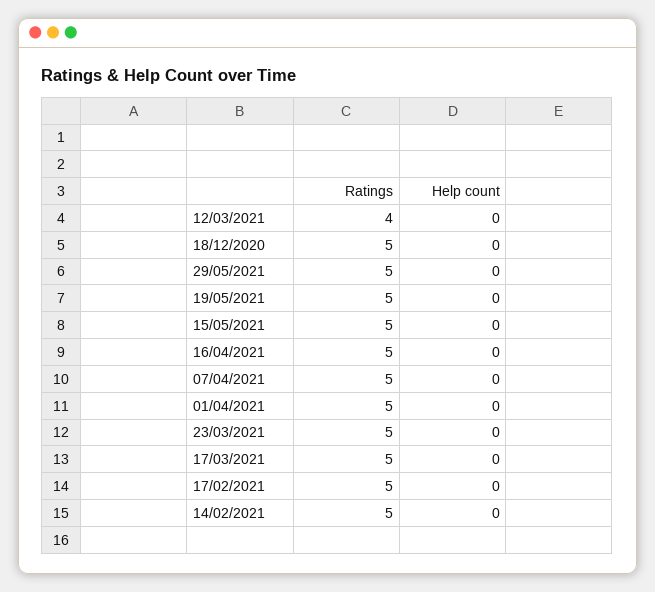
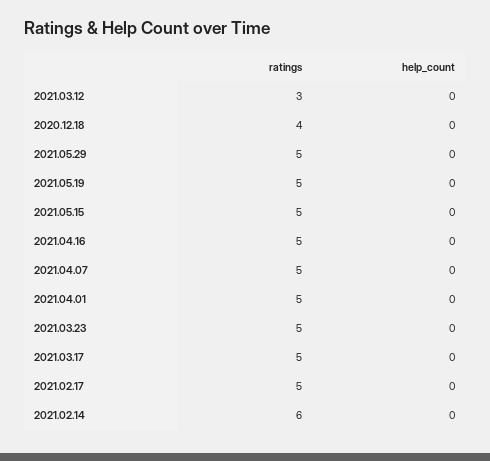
  {
    "Ratings": {
-     "12/03/2021": 4,
+     "12/03/2021": 3,
-     "18/12/2020": 5,
+     "18/12/2020": 4,
      "29/05/2021": 5,
      "19/05/2021": 5,
      "15/05/2021": 5,
      "16/04/2021": 5,
      "07/04/2021": 5,
      "01/04/2021": 5,
      "23/03/2021": 5,
      "17/03/2021": 5,
      "17/02/2021": 5,
-     "14/02/2021": 5
+     "14/02/2021": 6
    },
    "Help count": {
      "12/03/2021": 0,
      "18/12/2020": 0,
      "29/05/2021": 0,
      "19/05/2021": 0,
      "15/05/2021": 0,
      "16/04/2021": 0,
      "07/04/2021": 0,
      "01/04/2021": 0,
      "23/03/2021": 0,
      "17/03/2021": 0,
      "17/02/2021": 0,
      "14/02/2021": 0
    }
  }

